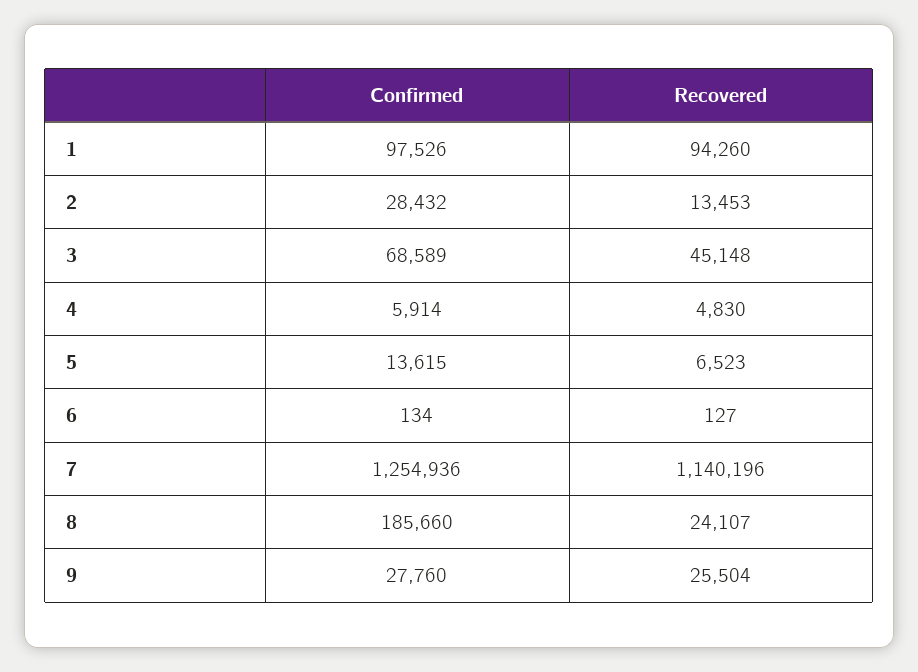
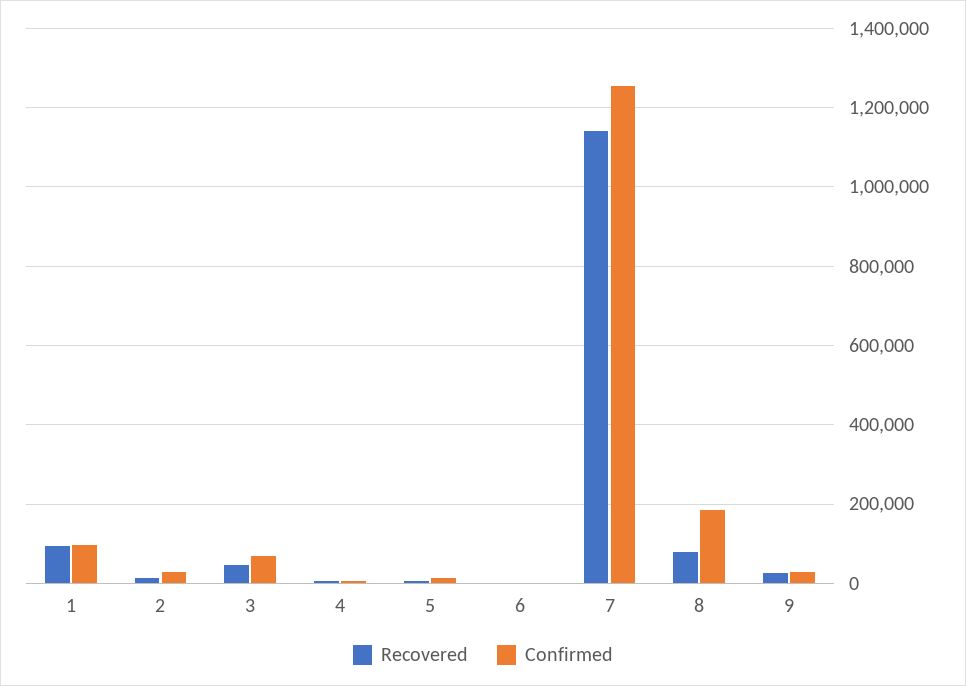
  {
    "Confirmed": {
      "1": 97526,
      "2": 28432,
      "3": 68589,
      "4": 5914,
      "5": 13615,
      "6": 134,
      "7": 1254936,
      "8": 185660,
      "9": 27760
    },
    "Recovered": {
      "1": 94260,
      "2": 13453,
      "3": 45148,
      "4": 4830,
      "5": 6523,
      "6": 127,
      "7": 1140196,
-     "8": 24107,
+     "8": 80000,
      "9": 25504
    }
  }

